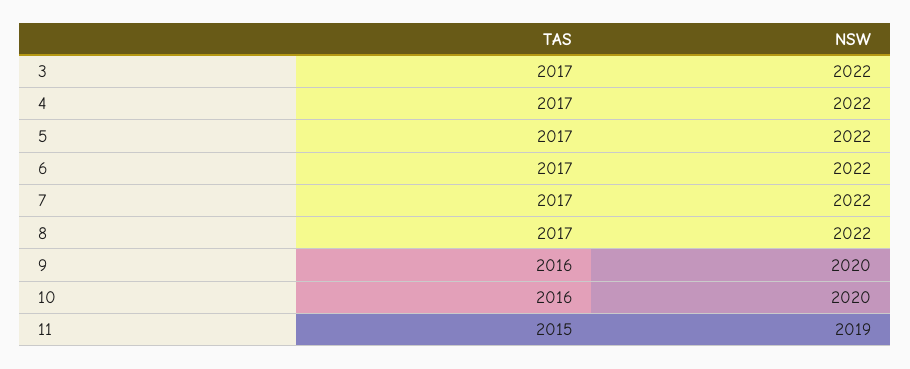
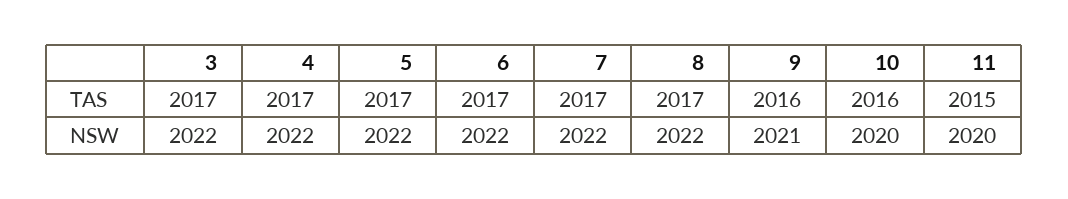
  {
    "TAS": {
      "3": 2017,
      "4": 2017,
      "5": 2017,
      "6": 2017,
      "7": 2017,
      "8": 2017,
      "9": 2016,
      "10": 2016,
      "11": 2015
    },
    "NSW": {
      "3": 2022,
      "4": 2022,
      "5": 2022,
      "6": 2022,
      "7": 2022,
      "8": 2022,
-     "9": 2020,
+     "9": 2021,
      "10": 2020,
-     "11": 2019
+     "11": 2020
    }
  }

